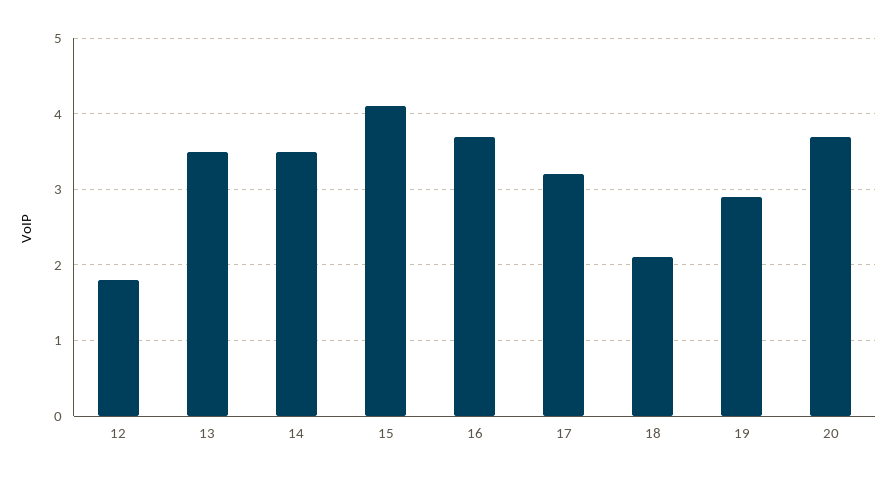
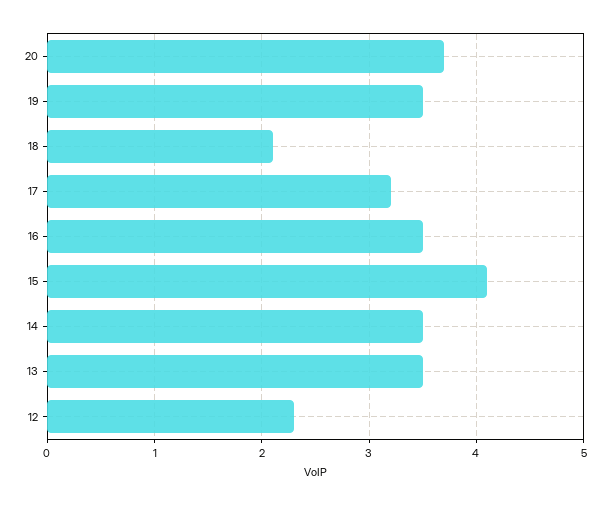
  {
-   "12": 1.8,
+   "12": 2.3,
    "13": 3.5,
    "14": 3.5,
    "15": 4.1,
-   "16": 3.7,
+   "16": 3.5,
    "17": 3.2,
    "18": 2.1,
-   "19": 2.9,
+   "19": 3.5,
    "20": 3.7
  }

